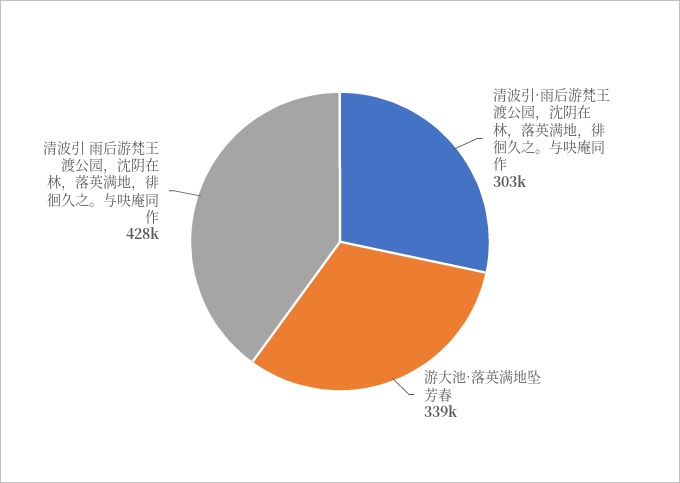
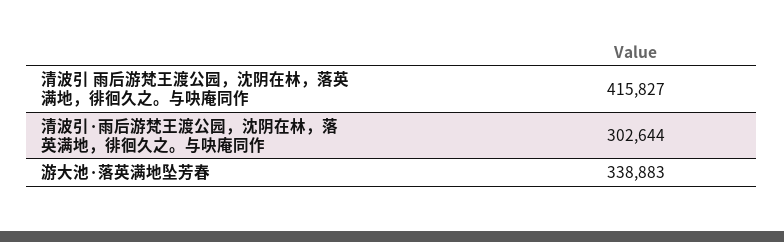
  {
    "清波引·雨后游梵王渡公园，沈阴在林，落英满地，徘徊久之。与吷庵同作": 302644,
    "游大池·落英满地坠芳春": 338883,
-   "清波引 雨后游梵王渡公园，沈阴在林，落英满地，徘徊久之。与吷庵同作": 428000
+   "清波引 雨后游梵王渡公园，沈阴在林，落英满地，徘徊久之。与吷庵同作": 415827
  }

